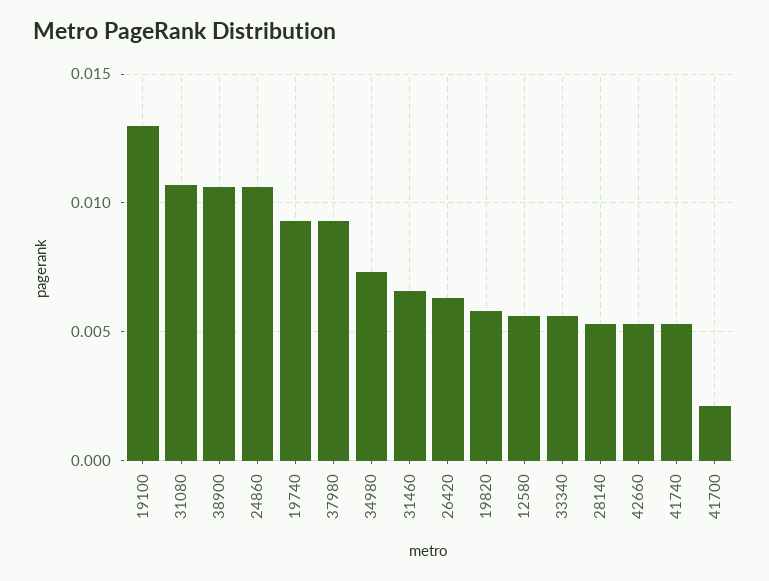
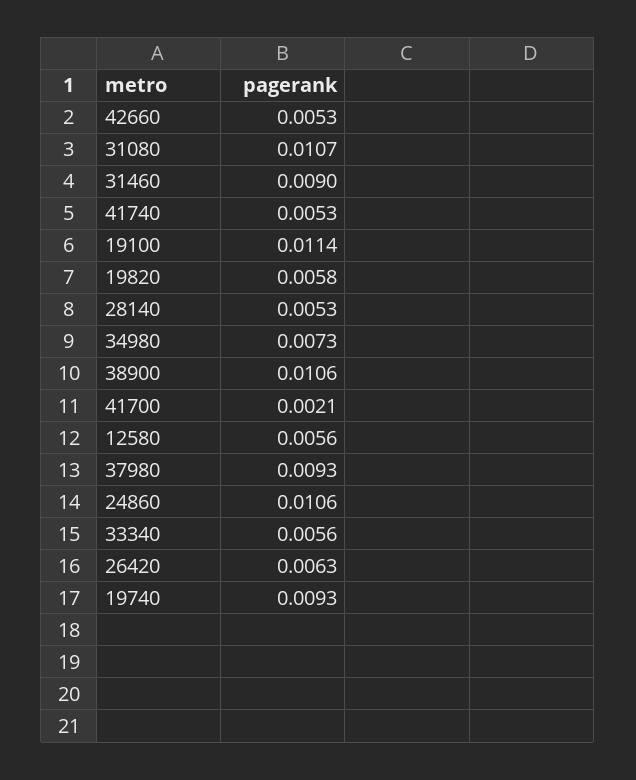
  {
-   "19100": 0.013,
+   "19100": 0.0114,
    "31080": 0.0107,
    "38900": 0.0106,
    "24860": 0.0106,
    "19740": 0.0093,
    "37980": 0.0093,
    "34980": 0.0073,
-   "31460": 0.0065,
+   "31460": 0.009,
    "26420": 0.0063,
    "19820": 0.0058,
    "12580": 0.0056,
    "33340": 0.0056,
    "28140": 0.0053,
    "42660": 0.0053,
    "41740": 0.0053,
    "41700": 0.0021
  }

